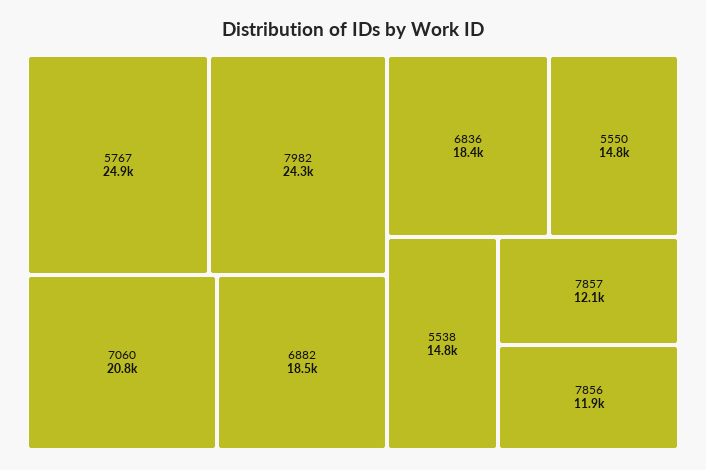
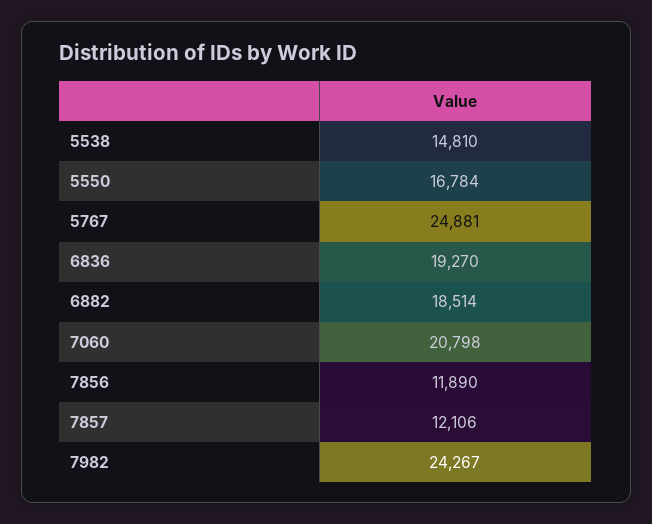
  {
    "5767": 24881,
    "7982": 24267,
    "7060": 20798,
    "6882": 18514,
-   "6836": 18400,
+   "6836": 19270,
-   "5550": 14800,
+   "5550": 16784,
    "5538": 14810,
    "7857": 12106,
    "7856": 11890
  }

